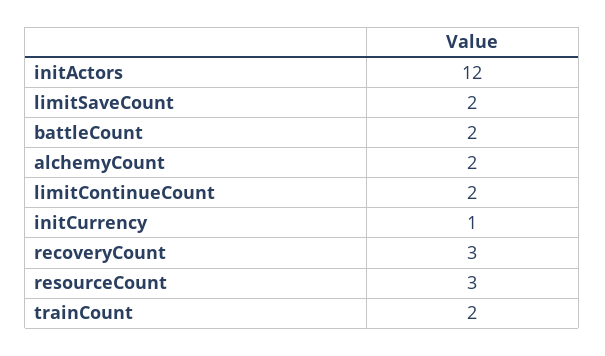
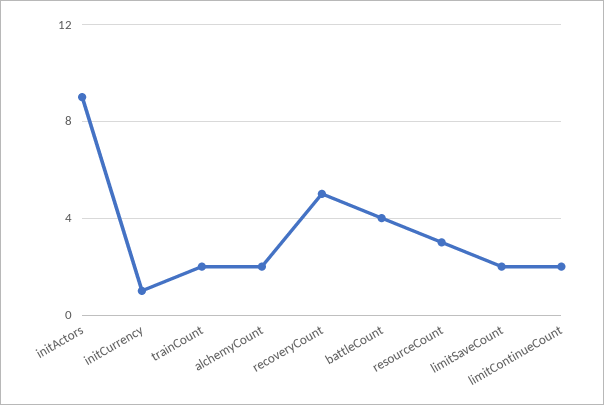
  {
-   "initActors": 12,
+   "initActors": 9,
    "limitSaveCount": 2,
-   "battleCount": 2,
+   "battleCount": 4,
    "alchemyCount": 2,
    "limitContinueCount": 2,
    "initCurrency": 1,
-   "recoveryCount": 3,
+   "recoveryCount": 5,
    "resourceCount": 3,
    "trainCount": 2
  }

